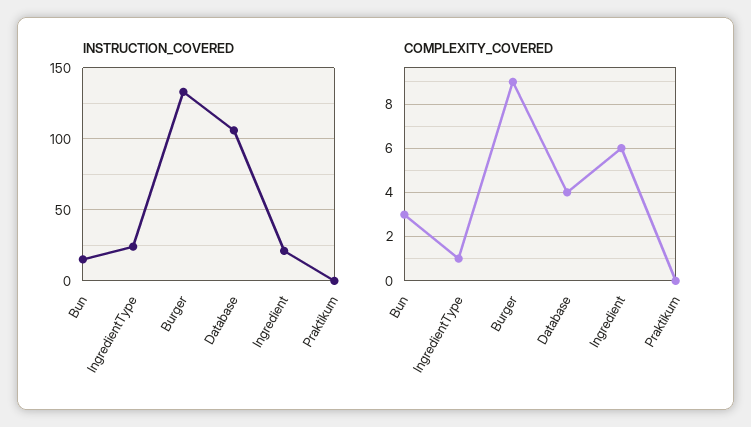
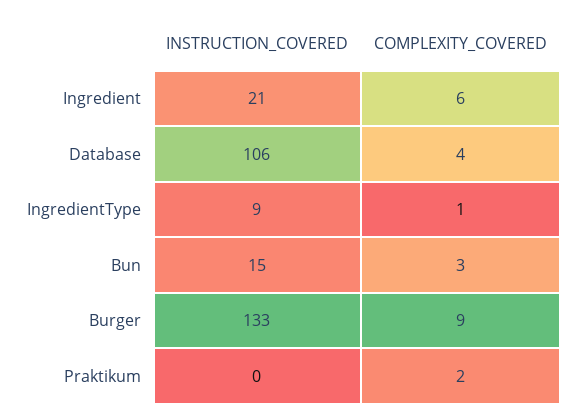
  {
    "INSTRUCTION_COVERED": {
      "Bun": 15,
-     "IngredientType": 25,
+     "IngredientType": 9,
      "Burger": 133,
      "Database": 106,
      "Ingredient": 21,
      "Praktikum": 0
    },
    "COMPLEXITY_COVERED": {
      "Bun": 3,
      "IngredientType": 1,
      "Burger": 9,
      "Database": 4,
      "Ingredient": 6,
-     "Praktikum": 0
+     "Praktikum": 2
    }
  }

